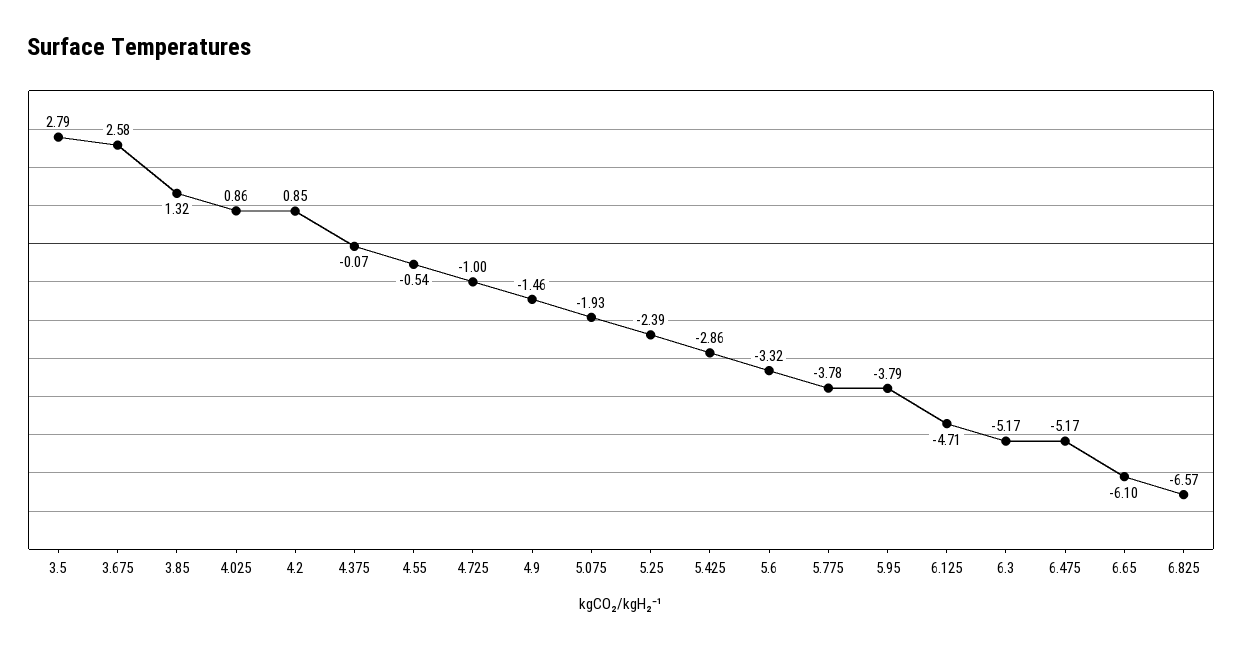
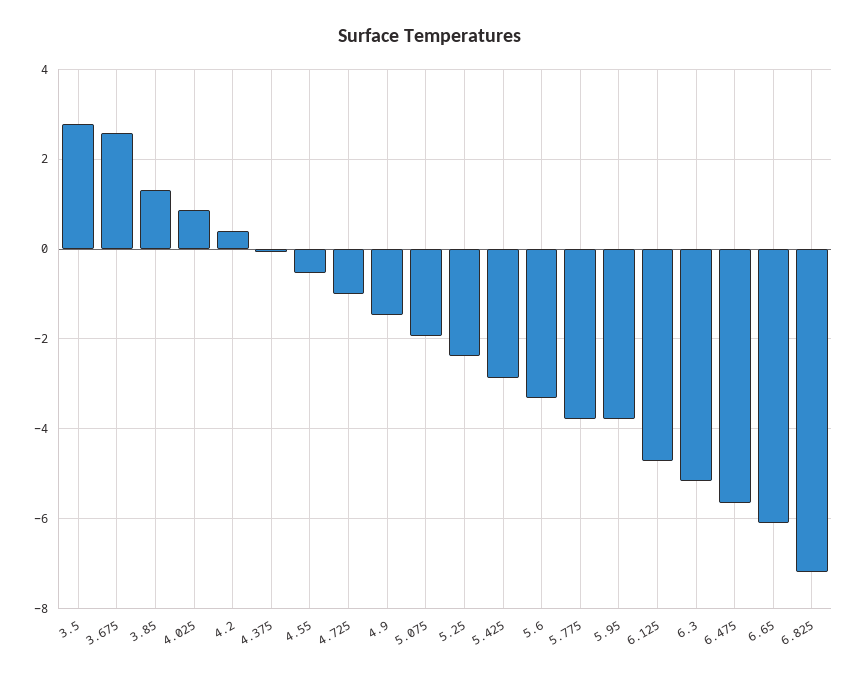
  {
    "3.5": 2.79,
    "3.675": 2.58,
    "3.85": 1.32,
    "4.025": 0.86,
-   "4.2": 0.85,
+   "4.2": 0.4,
    "4.375": -0.07,
    "4.55": -0.54,
    "4.725": -1,
    "4.9": -1.46,
    "5.075": -1.93,
    "5.25": -2.39,
    "5.425": -2.86,
    "5.6": -3.32,
    "5.775": -3.78,
    "5.95": -3.79,
    "6.125": -4.71,
    "6.3": -5.17,
-   "6.475": -5.17,
+   "6.475": -5.6,
    "6.65": -6.1,
-   "6.825": -6.57
+   "6.825": -7.2
  }

